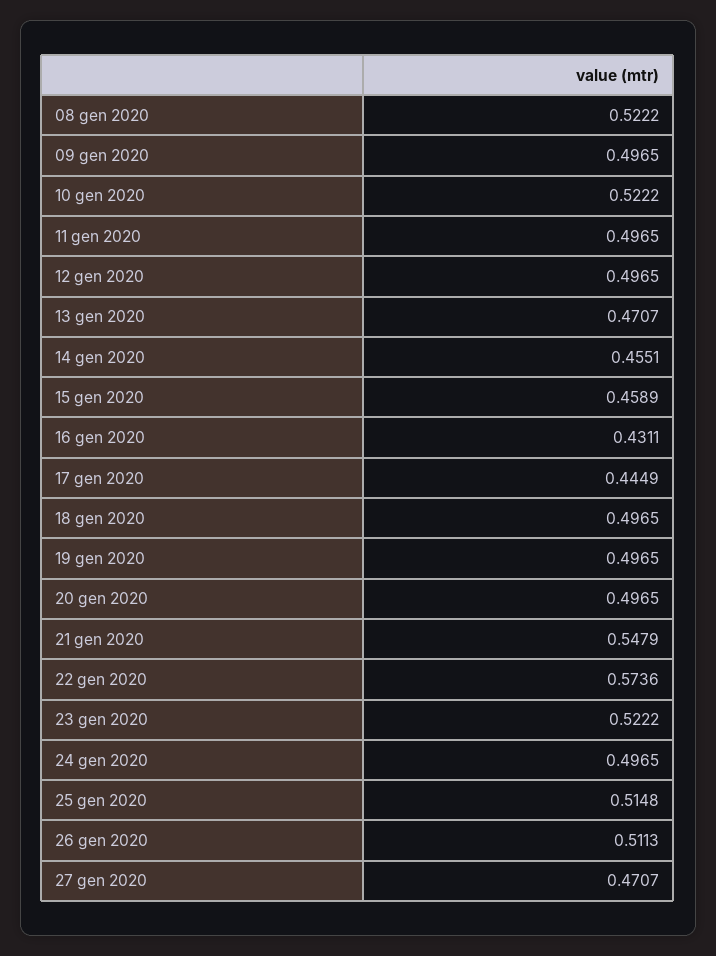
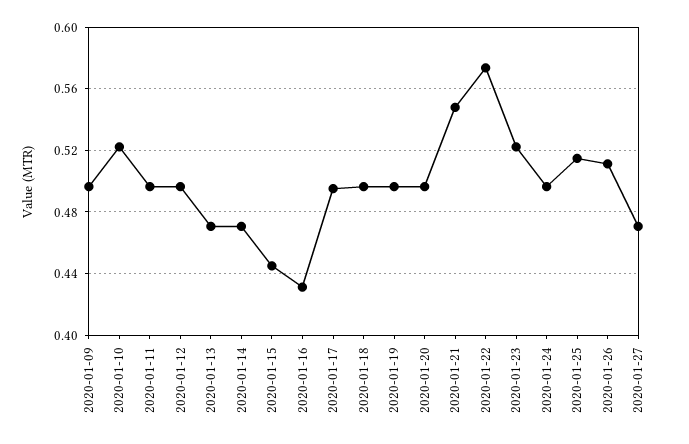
  {
-   "08 gen 2020": 0.5222,
    "09 gen 2020": 0.4965,
    "10 gen 2020": 0.5222,
    "11 gen 2020": 0.4965,
    "12 gen 2020": 0.4965,
    "13 gen 2020": 0.4707,
-   "14 gen 2020": 0.4551,
+   "14 gen 2020": 0.47,
-   "15 gen 2020": 0.4589,
+   "15 gen 2020": 0.445,
    "16 gen 2020": 0.4311,
-   "17 gen 2020": 0.4449,
+   "17 gen 2020": 0.495,
    "18 gen 2020": 0.4965,
    "19 gen 2020": 0.4965,
    "20 gen 2020": 0.4965,
    "21 gen 2020": 0.5479,
    "22 gen 2020": 0.5736,
    "23 gen 2020": 0.5222,
    "24 gen 2020": 0.4965,
    "25 gen 2020": 0.5148,
    "26 gen 2020": 0.5113,
    "27 gen 2020": 0.4707
  }

